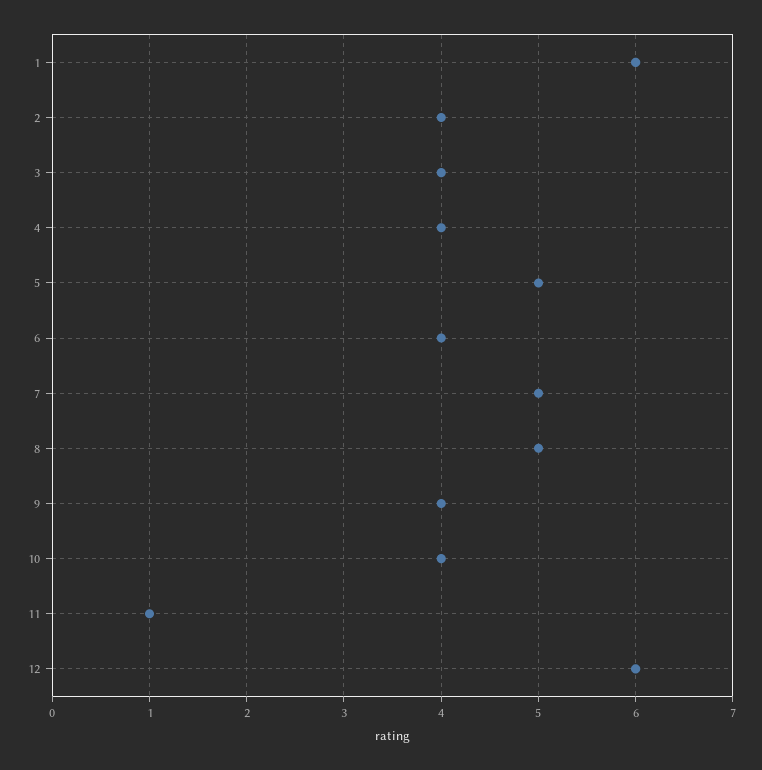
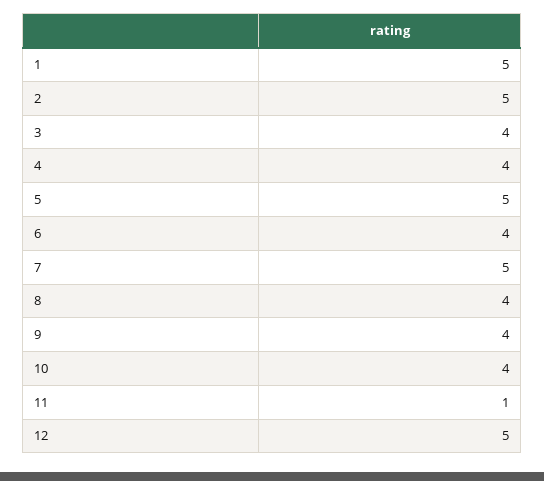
  {
-   "1": 6,
+   "1": 5,
-   "2": 4,
+   "2": 5,
    "3": 4,
    "4": 4,
    "5": 5,
    "6": 4,
    "7": 5,
-   "8": 5,
+   "8": 4,
    "9": 4,
    "10": 4,
    "11": 1,
-   "12": 6
+   "12": 5
  }

